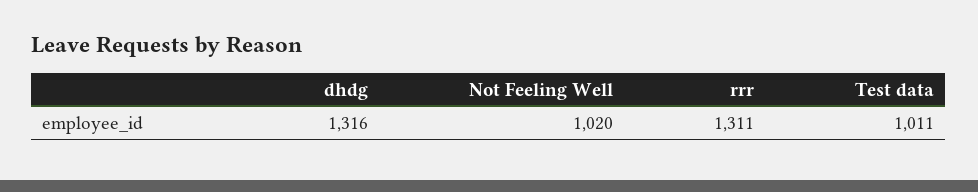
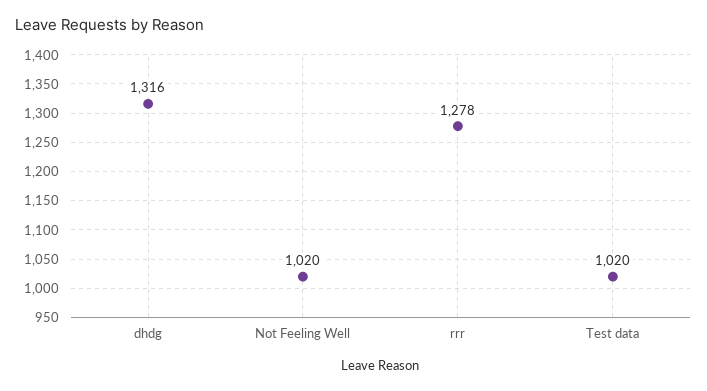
  {
    "dhdg": 1316,
    "Not Feeling Well": 1020,
-   "rrr": 1311,
+   "rrr": 1278,
-   "Test data": 1011
+   "Test data": 1020
  }

